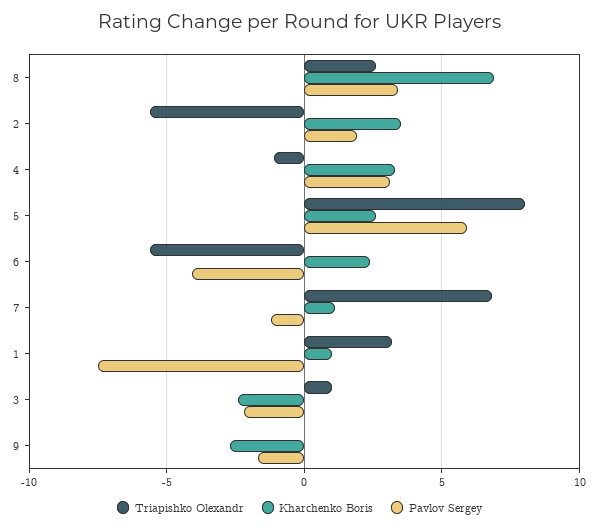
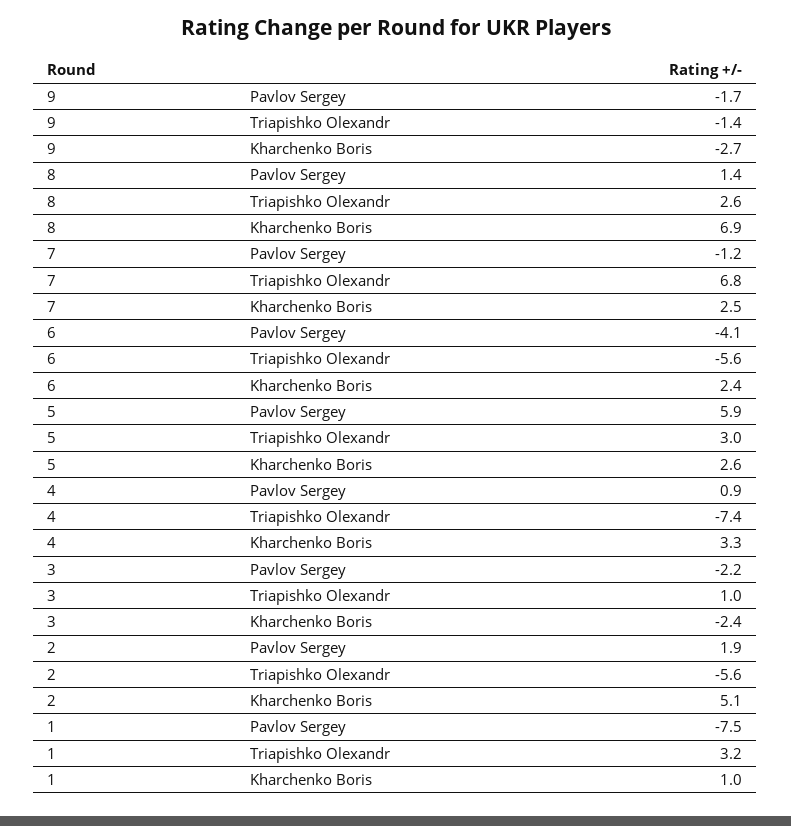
  {
    "Triapishko Olexandr": {
      "8": 2.6,
      "2": -5.6,
-     "4": -1,
+     "4": -7.4,
-     "5": 8,
+     "5": 3,
      "6": -5.6,
      "7": 6.8,
      "1": 3.2,
      "3": 1,
-     "9": 0
+     "9": -1.4
    },
    "Kharchenko Boris": {
      "8": 6.9,
-     "2": 3.5,
+     "2": 5.1,
      "4": 3.3,
      "5": 2.6,
      "6": 2.4,
-     "7": 1,
+     "7": 2.5,
      "1": 1,
      "3": -2.4,
      "9": -2.7
    },
    "Pavlov Sergey": {
-     "8": 3.5,
+     "8": 1.4,
      "2": 1.9,
-     "4": 3,
+     "4": 0.9,
      "5": 5.9,
      "6": -4.1,
      "7": -1.2,
      "1": -7.5,
      "3": -2.2,
      "9": -1.7
    }
  }

